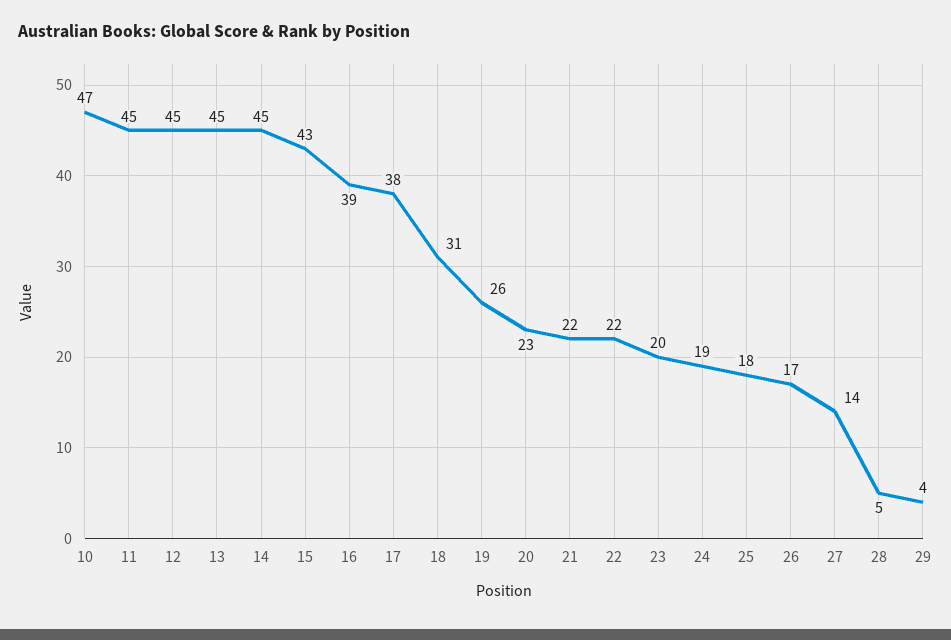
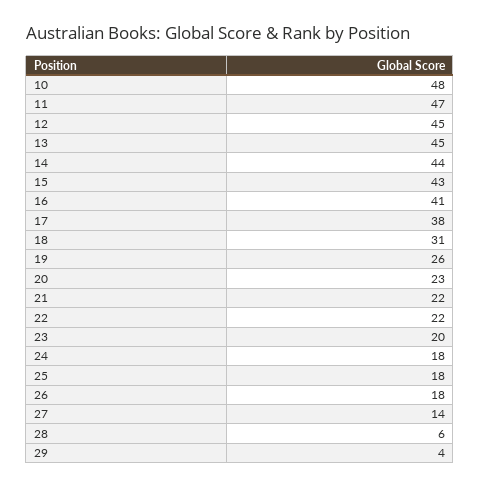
  {
-   "10": 47,
+   "10": 48,
-   "11": 45,
+   "11": 47,
    "12": 45,
    "13": 45,
-   "14": 45,
+   "14": 44,
    "15": 43,
-   "16": 39,
+   "16": 41,
    "17": 38,
    "18": 31,
    "19": 26,
    "20": 23,
    "21": 22,
    "22": 22,
    "23": 20,
-   "24": 19,
+   "24": 18,
    "25": 18,
-   "26": 17,
+   "26": 18,
    "27": 14,
-   "28": 5,
+   "28": 6,
    "29": 4
  }

